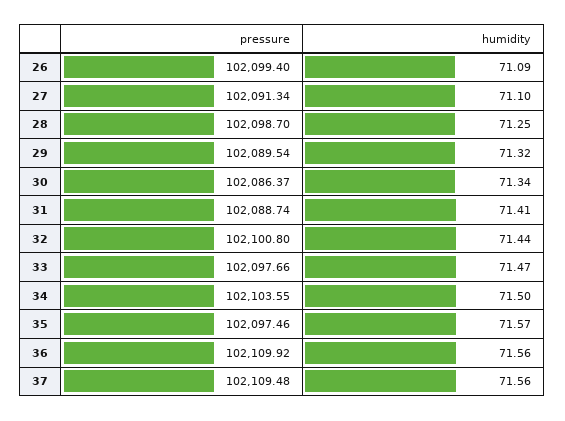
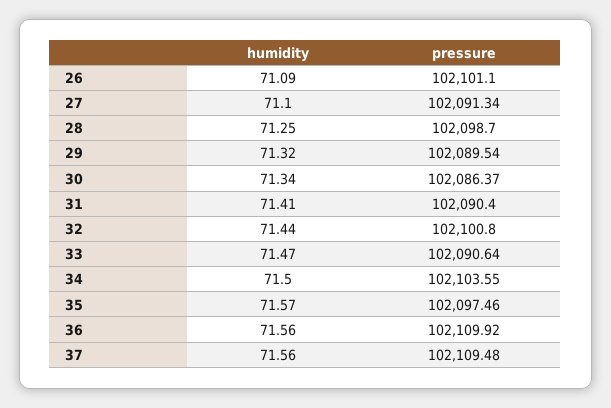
  {
    "pressure": {
-     "26": 102099.4,
+     "26": 102101.1,
      "27": 102091.34,
      "28": 102098.7,
      "29": 102089.54,
      "30": 102086.37,
-     "31": 102088.74,
+     "31": 102090.4,
      "32": 102100.8,
-     "33": 102097.66,
+     "33": 102090.64,
      "34": 102103.55,
      "35": 102097.46,
      "36": 102109.92,
      "37": 102109.48
    },
    "humidity": {
      "26": 71.09,
      "27": 71.1,
      "28": 71.25,
      "29": 71.32,
      "30": 71.34,
      "31": 71.41,
      "32": 71.44,
      "33": 71.47,
      "34": 71.5,
      "35": 71.57,
      "36": 71.56,
      "37": 71.56
    }
  }

